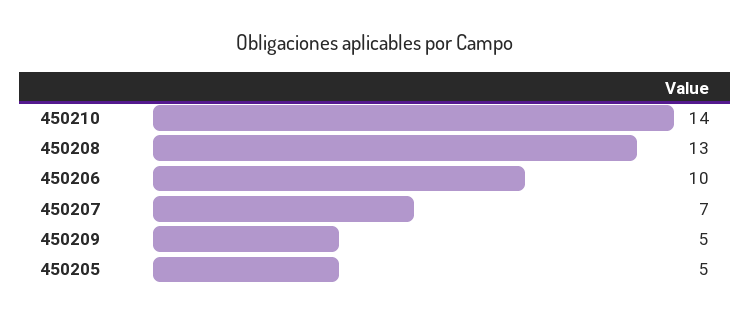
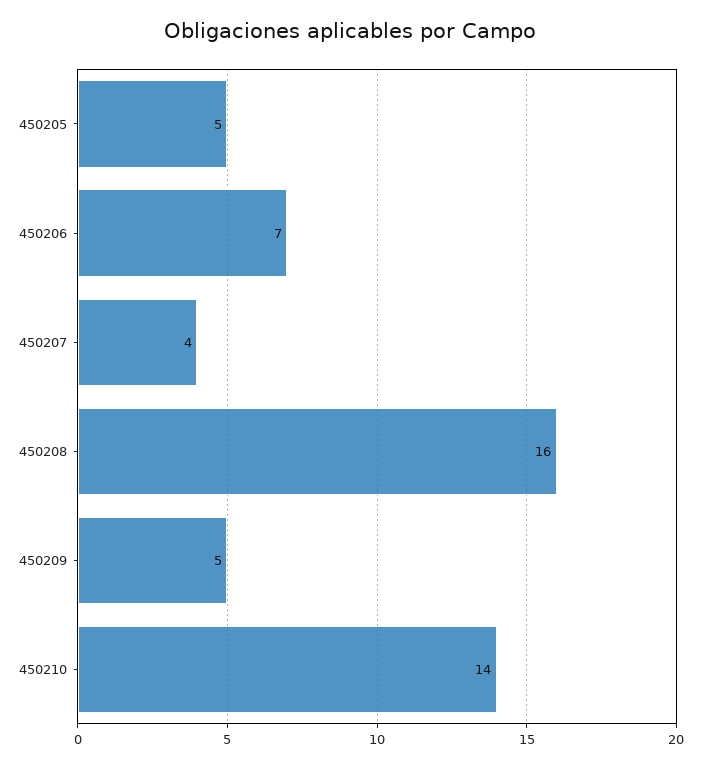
  {
    "450210": 14,
-   "450208": 13,
+   "450208": 16,
-   "450206": 10,
+   "450206": 7,
-   "450207": 7,
+   "450207": 4,
    "450209": 5,
    "450205": 5
  }

